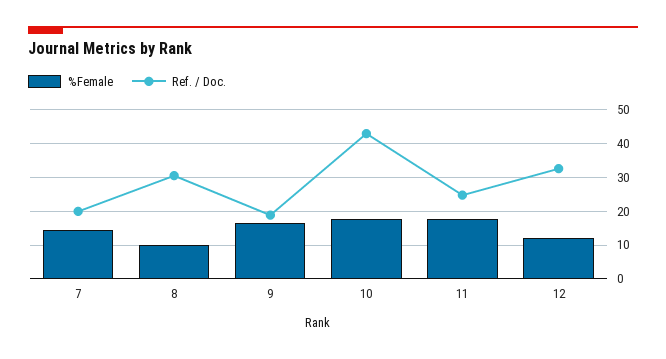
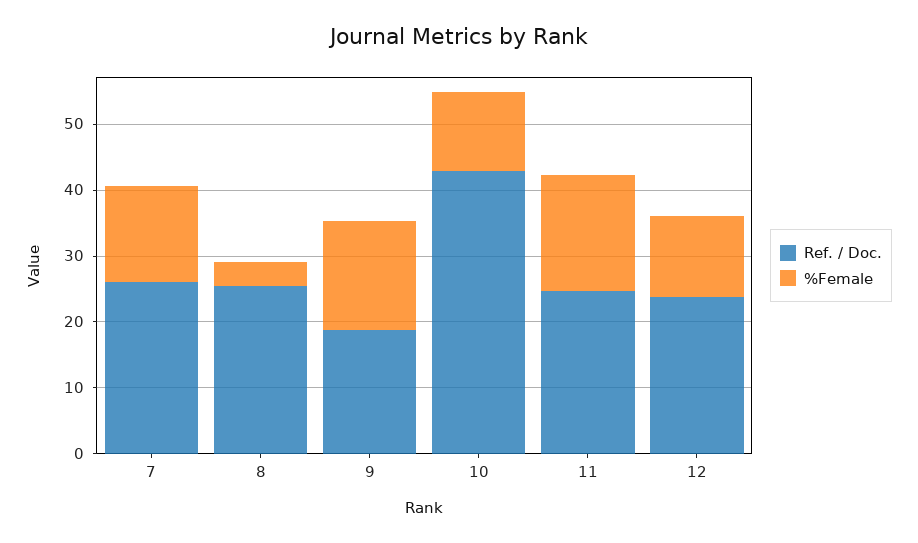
  {
    "%Female": {
      "7": 14,
-     "8": 10,
+     "8": 4,
      "9": 16,
-     "10": 18,
+     "10": 12,
      "11": 18,
      "12": 12
    },
    "Ref. / Doc.": {
-     "7": 20,
+     "7": 26,
-     "8": 30,
+     "8": 26,
      "9": 18,
      "10": 42,
      "11": 24,
-     "12": 32
+     "12": 24
    }
  }

